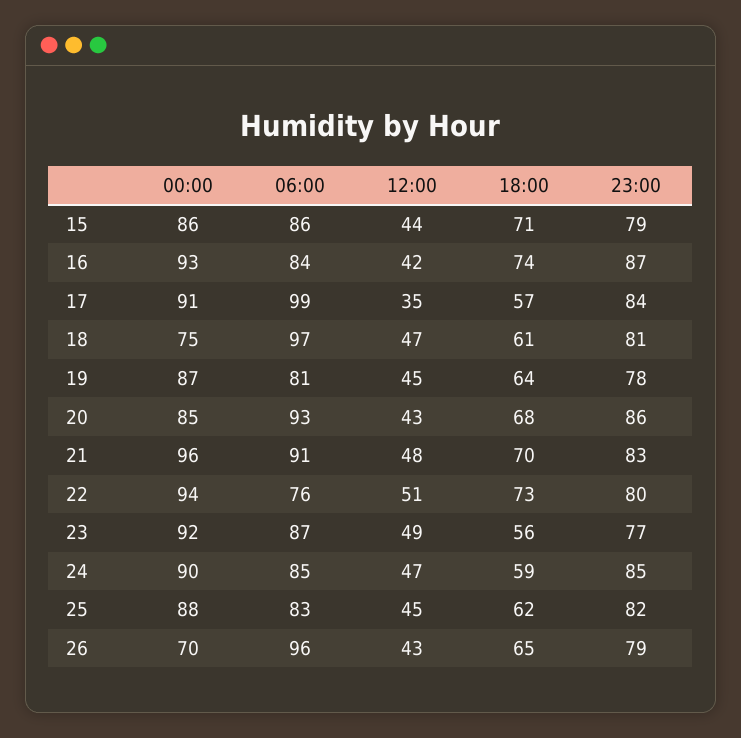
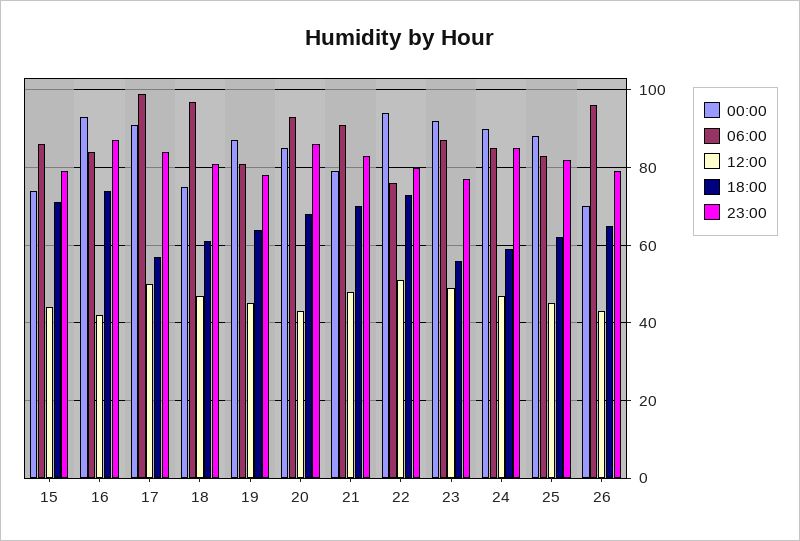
  {
    "00:00": {
-     "15": 86,
+     "15": 75,
      "16": 93,
      "17": 91,
      "18": 75,
      "19": 87,
      "20": 85,
-     "21": 96,
+     "21": 80,
      "22": 94,
      "23": 92,
      "24": 90,
      "25": 88,
      "26": 70
    },
    "06:00": {
      "15": 86,
      "16": 84,
      "17": 99,
      "18": 97,
      "19": 81,
      "20": 93,
      "21": 91,
      "22": 76,
      "23": 87,
      "24": 85,
      "25": 83,
      "26": 96
    },
    "12:00": {
      "15": 44,
      "16": 42,
-     "17": 35,
+     "17": 50,
      "18": 47,
      "19": 45,
      "20": 43,
      "21": 48,
      "22": 51,
      "23": 49,
      "24": 47,
      "25": 45,
      "26": 43
    },
    "18:00": {
      "15": 71,
      "16": 74,
      "17": 57,
      "18": 61,
      "19": 64,
      "20": 68,
      "21": 70,
      "22": 73,
      "23": 56,
      "24": 59,
      "25": 62,
      "26": 65
    },
    "23:00": {
      "15": 79,
      "16": 87,
      "17": 84,
      "18": 81,
      "19": 78,
      "20": 86,
      "21": 83,
      "22": 80,
      "23": 77,
      "24": 85,
      "25": 82,
      "26": 79
    }
  }

